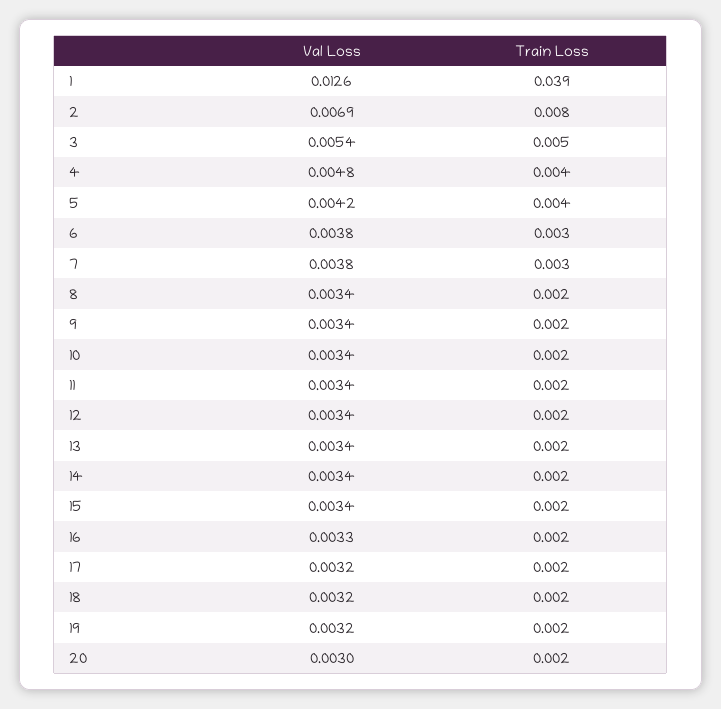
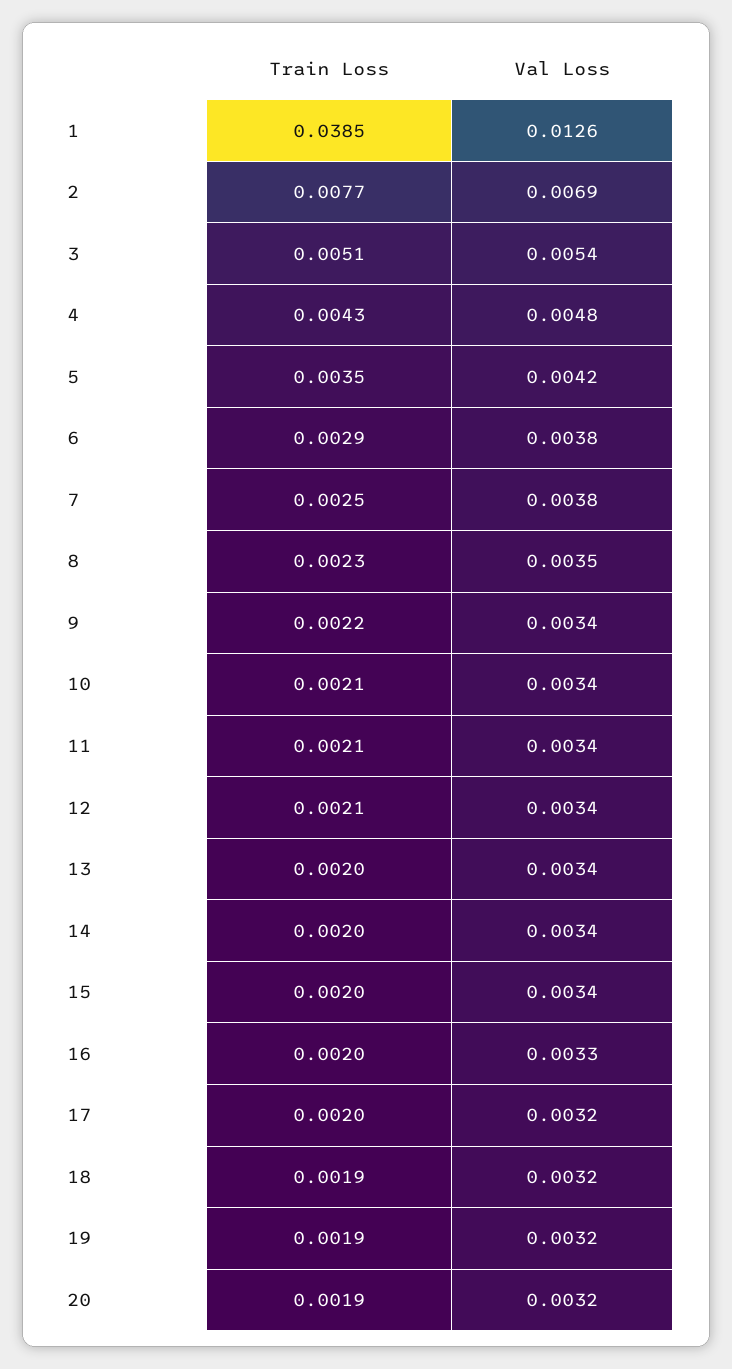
  {
    "Val Loss": {
      "1": 0.0126,
      "2": 0.0069,
      "3": 0.0054,
      "4": 0.0048,
      "5": 0.0042,
      "6": 0.0038,
      "7": 0.0038,
-     "8": 0.0034,
+     "8": 0.0035,
      "9": 0.0034,
      "10": 0.0034,
      "11": 0.0034,
      "12": 0.0034,
      "13": 0.0034,
      "14": 0.0034,
      "15": 0.0034,
      "16": 0.0033,
      "17": 0.0032,
      "18": 0.0032,
      "19": 0.0032,
-     "20": 0.003
+     "20": 0.0032
    },
    "Train Loss": {
      "1": 0.0385,
      "2": 0.0077,
      "3": 0.0051,
      "4": 0.0043,
      "5": 0.0035,
      "6": 0.0029,
      "7": 0.0025,
      "8": 0.0023,
      "9": 0.0022,
      "10": 0.0021,
      "11": 0.0021,
      "12": 0.0021,
      "13": 0.002,
      "14": 0.002,
      "15": 0.002,
      "16": 0.002,
      "17": 0.002,
      "18": 0.0019,
      "19": 0.0019,
      "20": 0.0019
    }
  }

